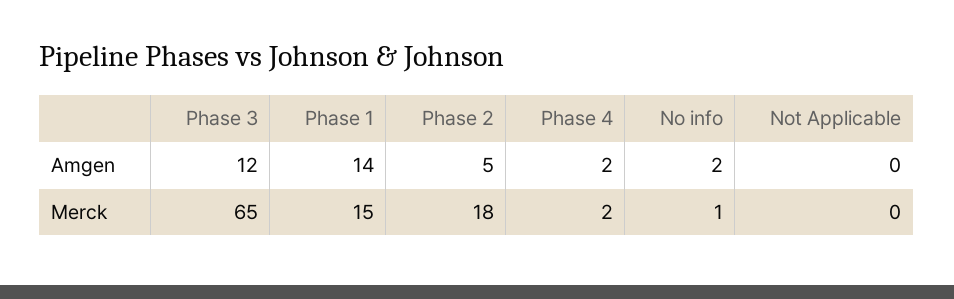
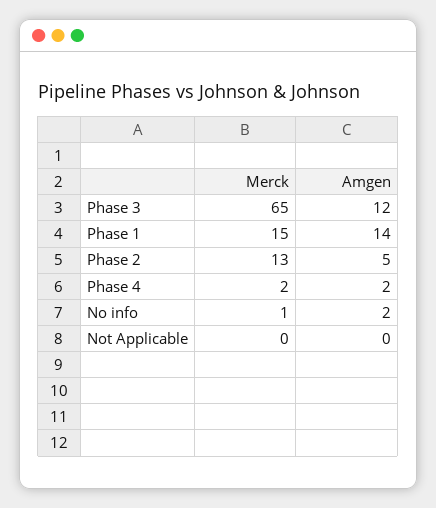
  {
    "Phase 3": {
      "Amgen": 12,
      "Merck": 65
    },
    "Phase 1": {
      "Amgen": 14,
      "Merck": 15
    },
    "Phase 2": {
      "Amgen": 5,
-     "Merck": 18
+     "Merck": 13
    },
    "Phase 4": {
      "Amgen": 2,
      "Merck": 2
    },
    "No info": {
      "Amgen": 2,
      "Merck": 1
    },
    "Not Applicable": {
      "Amgen": 0,
      "Merck": 0
    }
  }

